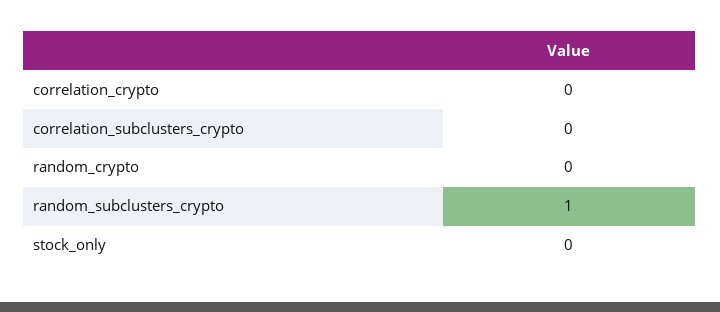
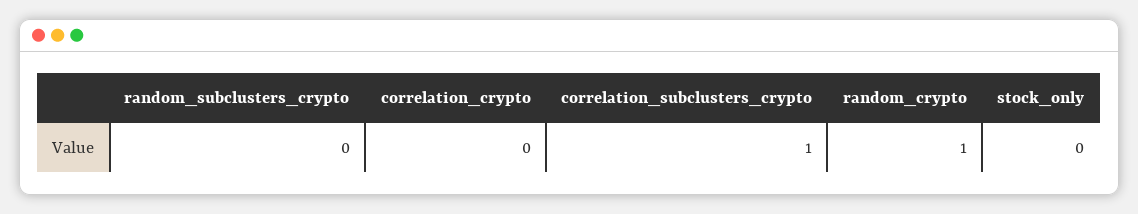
  {
    "correlation_crypto": 0,
-   "correlation_subclusters_crypto": 0,
+   "correlation_subclusters_crypto": 1,
-   "random_crypto": 0,
+   "random_crypto": 1,
-   "random_subclusters_crypto": 1,
+   "random_subclusters_crypto": 0,
    "stock_only": 0
  }

